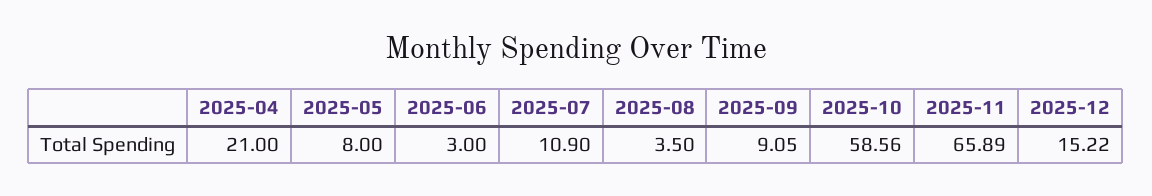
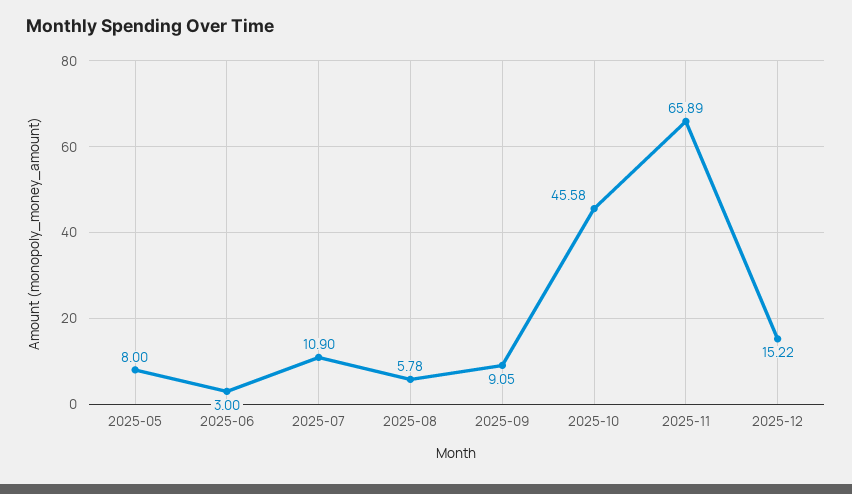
  {
-   "2025-04": 21,
    "2025-05": 8,
    "2025-06": 3,
    "2025-07": 10.9,
-   "2025-08": 3.5,
+   "2025-08": 5.78,
    "2025-09": 9.05,
-   "2025-10": 58.56,
+   "2025-10": 45.58,
    "2025-11": 65.89,
    "2025-12": 15.22
  }

